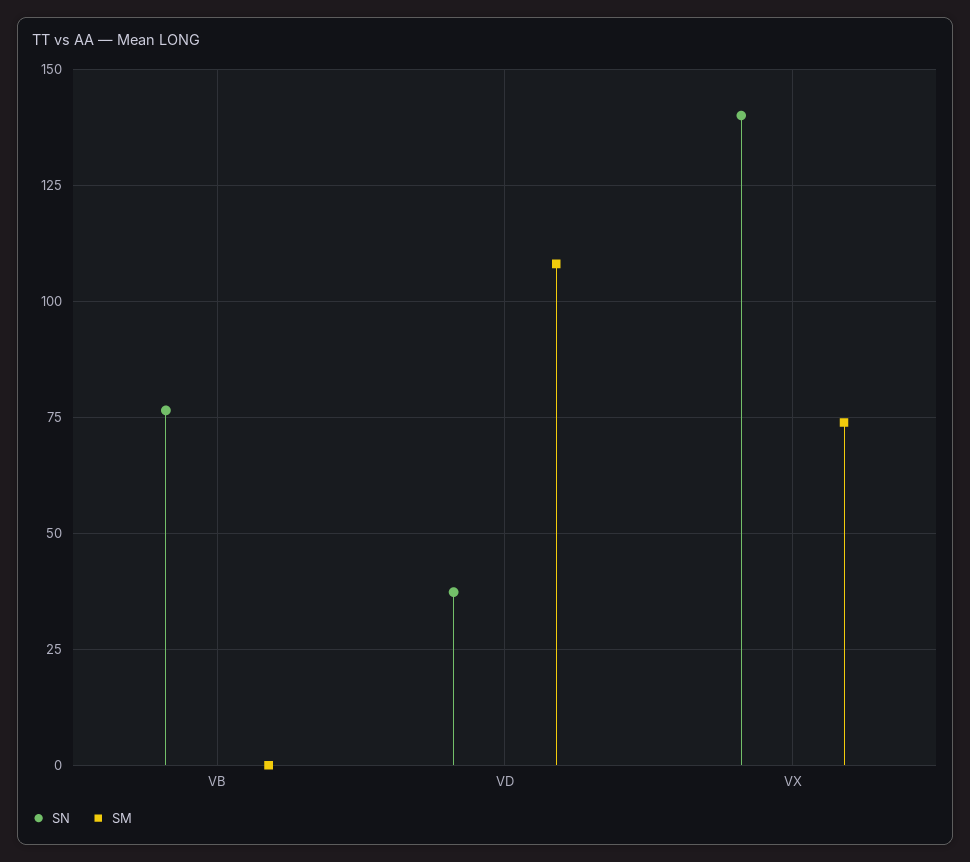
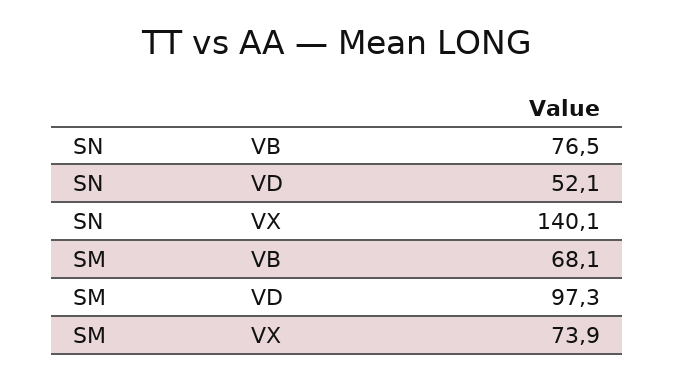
  {
    "SN": {
      "VB": 76.5,
-     "VD": 37.5,
+     "VD": 52.1,
      "VX": 140.1
    },
    "SM": {
-     "VB": 0,
+     "VB": 68.1,
-     "VD": 107.5,
+     "VD": 97.3,
      "VX": 73.9
    }
  }

